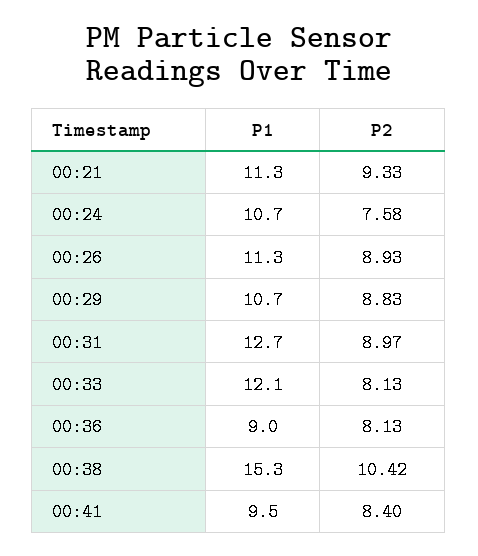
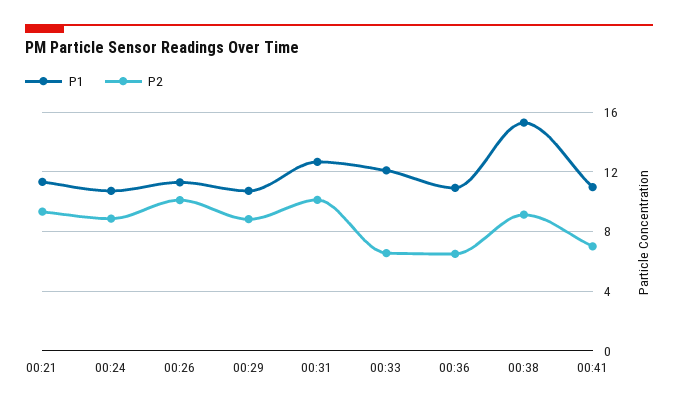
  {
    "P1": {
      "00:21": 11.3,
      "00:24": 10.7,
      "00:26": 11.3,
      "00:29": 10.7,
      "00:31": 12.7,
      "00:33": 12.1,
-     "00:36": 9,
+     "00:36": 11,
      "00:38": 15.3,
-     "00:41": 9.5
+     "00:41": 11
    },
    "P2": {
      "00:21": 9.33,
-     "00:24": 7.58,
+     "00:24": 9,
-     "00:26": 8.93,
+     "00:26": 10,
      "00:29": 8.83,
-     "00:31": 8.97,
+     "00:31": 10,
-     "00:33": 8.13,
+     "00:33": 6.5,
-     "00:36": 8.13,
+     "00:36": 6.5,
-     "00:38": 10.42,
+     "00:38": 9,
-     "00:41": 8.4
+     "00:41": 7
    }
  }

